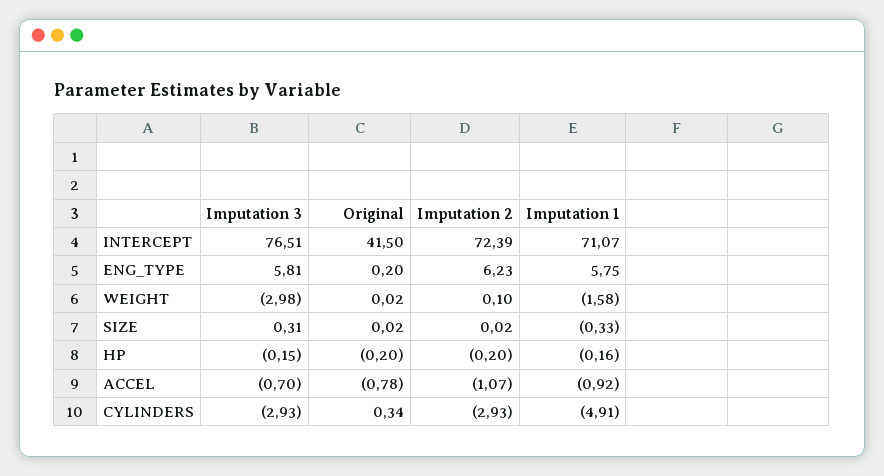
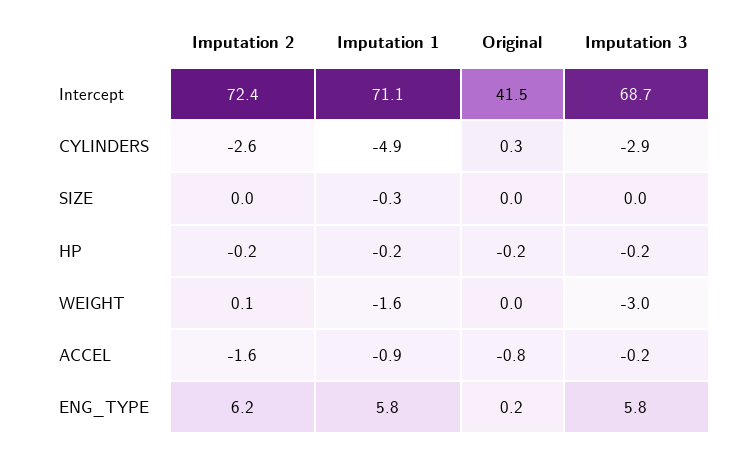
  {
    "Imputation 3": {
-     "INTERCEPT": 76.51,
+     "INTERCEPT": 68.7,
      "ENG_TYPE": 5.81,
      "WEIGHT": -2.98,
-     "SIZE": 0.31,
+     "SIZE": 0,
      "HP": -0.15,
-     "ACCEL": -0.7,
+     "ACCEL": -0.2,
      "CYLINDERS": -2.93
    },
    "Original": {
      "INTERCEPT": 41.5,
      "ENG_TYPE": 0.2,
      "WEIGHT": 0.02,
      "SIZE": 0.02,
      "HP": -0.2,
      "ACCEL": -0.78,
      "CYLINDERS": 0.34
    },
    "Imputation 2": {
      "INTERCEPT": 72.39,
      "ENG_TYPE": 6.23,
      "WEIGHT": 0.1,
      "SIZE": 0.02,
      "HP": -0.2,
-     "ACCEL": -1.07,
+     "ACCEL": -1.6,
-     "CYLINDERS": -2.93
+     "CYLINDERS": -2.6
    },
    "Imputation 1": {
      "INTERCEPT": 71.07,
      "ENG_TYPE": 5.75,
      "WEIGHT": -1.58,
      "SIZE": -0.33,
      "HP": -0.16,
      "ACCEL": -0.92,
      "CYLINDERS": -4.91
    }
  }

